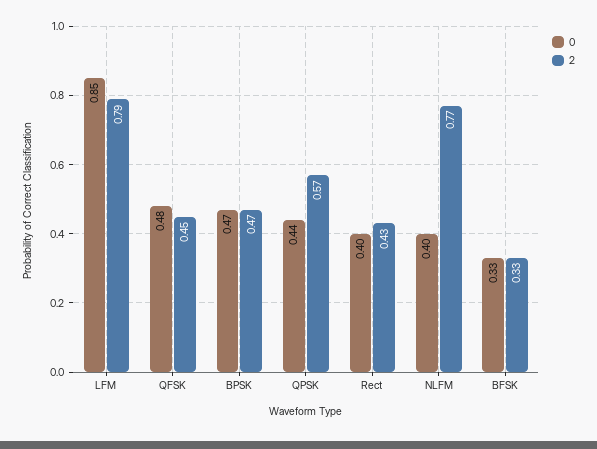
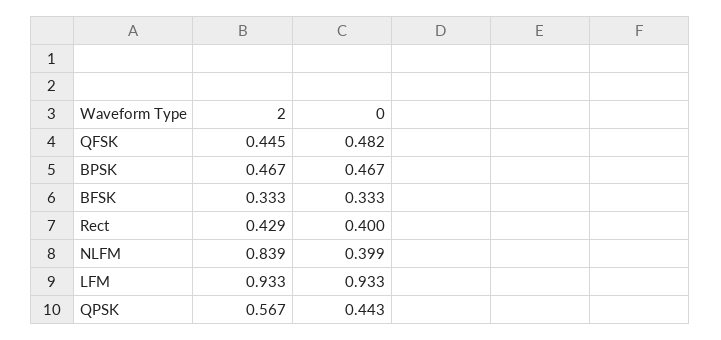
  {
    "0": {
-     "LFM": 0.85,
+     "LFM": 0.933,
      "QFSK": 0.482,
      "BPSK": 0.467,
      "QPSK": 0.443,
      "Rect": 0.4,
      "NLFM": 0.399,
      "BFSK": 0.333
    },
    "2": {
-     "LFM": 0.79,
+     "LFM": 0.933,
      "QFSK": 0.445,
      "BPSK": 0.467,
      "QPSK": 0.567,
      "Rect": 0.429,
-     "NLFM": 0.77,
+     "NLFM": 0.839,
      "BFSK": 0.333
    }
  }

